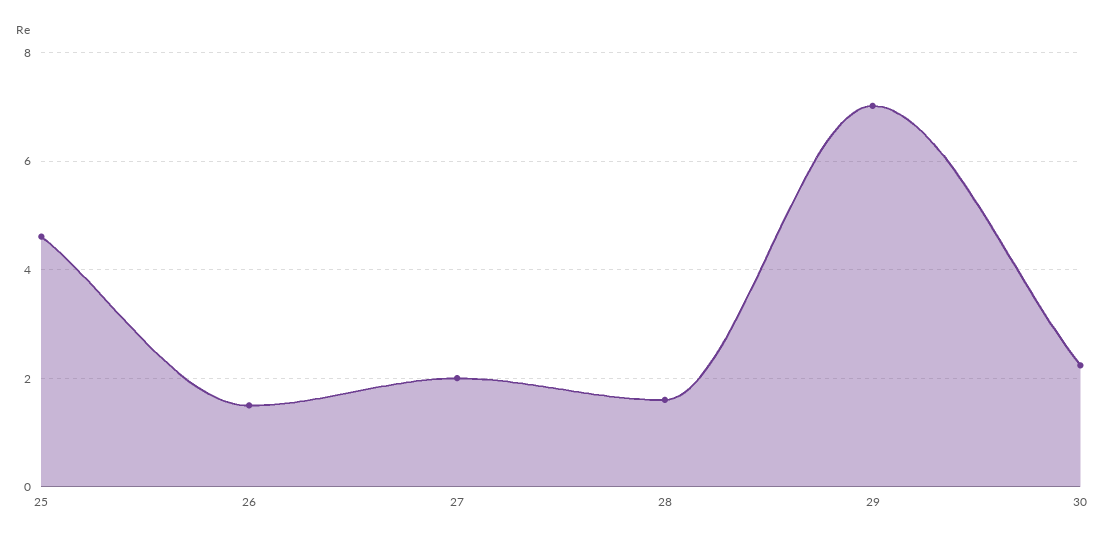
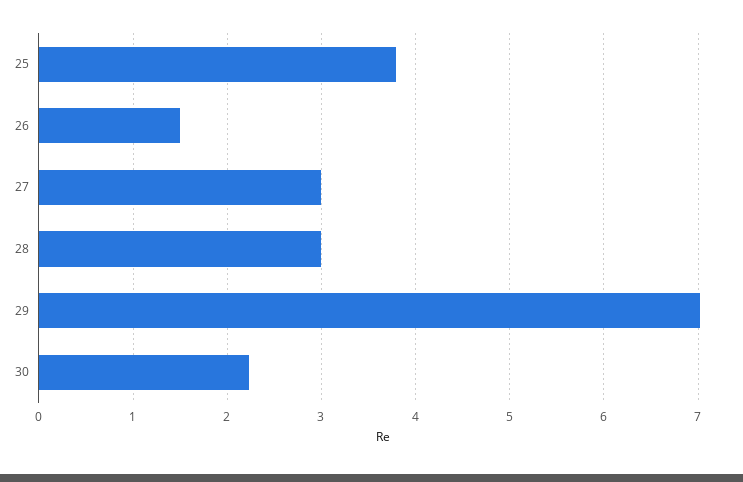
  {
-   "25": 4.6,
+   "25": 3.8,
    "26": 1.5,
-   "27": 2,
+   "27": 3,
-   "28": 1.6,
+   "28": 3,
    "29": 7,
    "30": 2.2
  }

